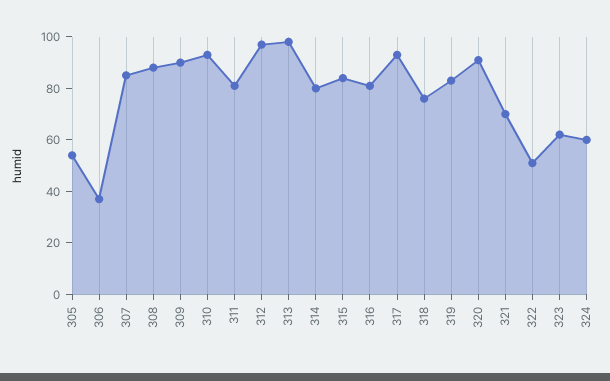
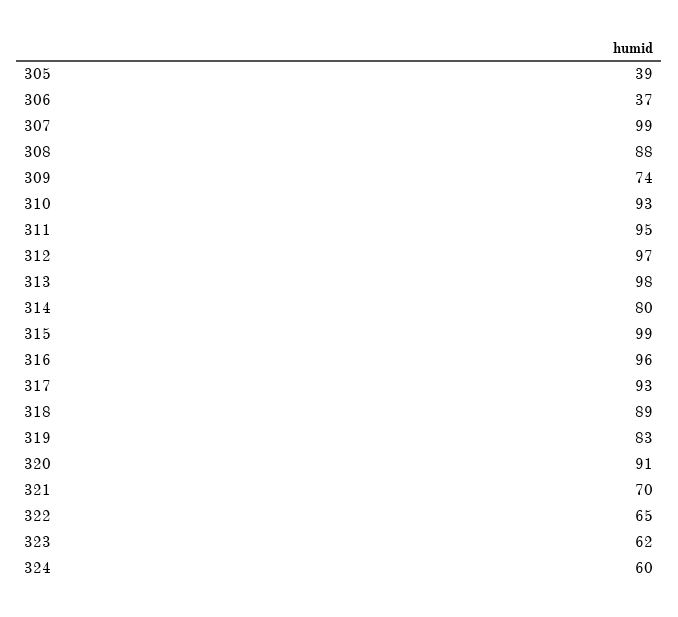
  {
-   "305": 55,
+   "305": 39,
    "306": 37,
-   "307": 85,
+   "307": 99,
    "308": 88,
-   "309": 90,
+   "309": 74,
    "310": 93,
-   "311": 80,
+   "311": 95,
    "312": 97,
    "313": 98,
    "314": 80,
-   "315": 85,
+   "315": 99,
-   "316": 80,
+   "316": 96,
    "317": 93,
-   "318": 75,
+   "318": 89,
    "319": 83,
    "320": 91,
    "321": 70,
-   "322": 50,
+   "322": 65,
    "323": 62,
    "324": 60
  }

